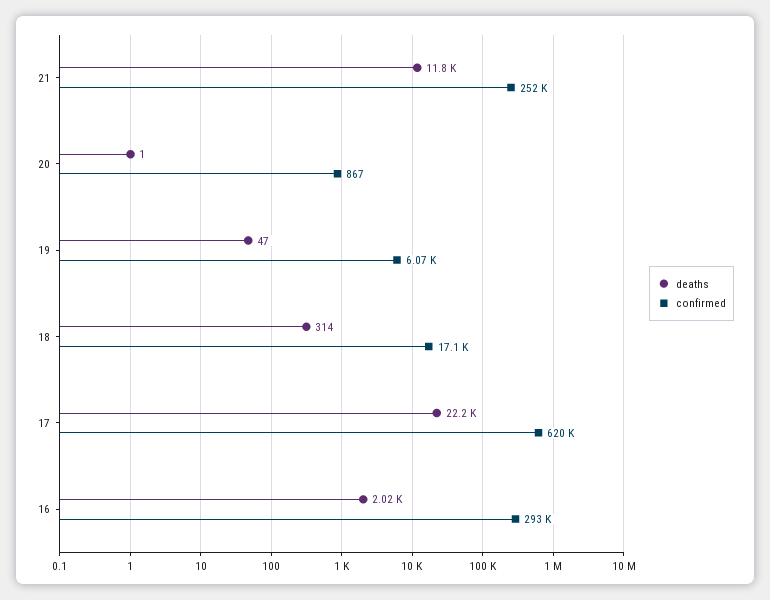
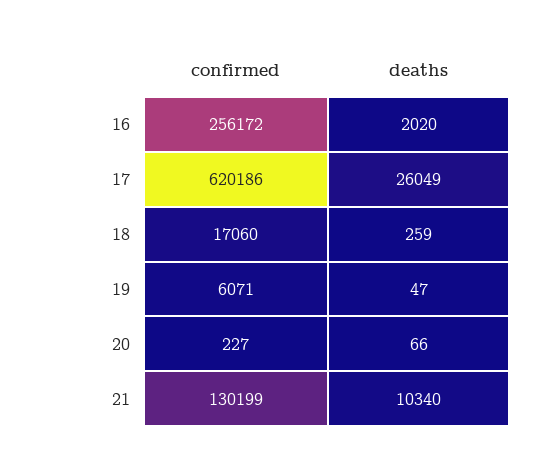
  {
    "deaths": {
-     "21": 11800,
+     "21": 10340,
-     "20": 1,
+     "20": 66,
      "19": 47,
-     "18": 314,
+     "18": 259,
-     "17": 22200,
+     "17": 26049,
      "16": 2020
    },
    "confirmed": {
-     "21": 252000,
+     "21": 130199,
-     "20": 867,
+     "20": 227,
      "19": 6071,
      "18": 17060,
      "17": 620186,
-     "16": 293000
+     "16": 256172
    }
  }

